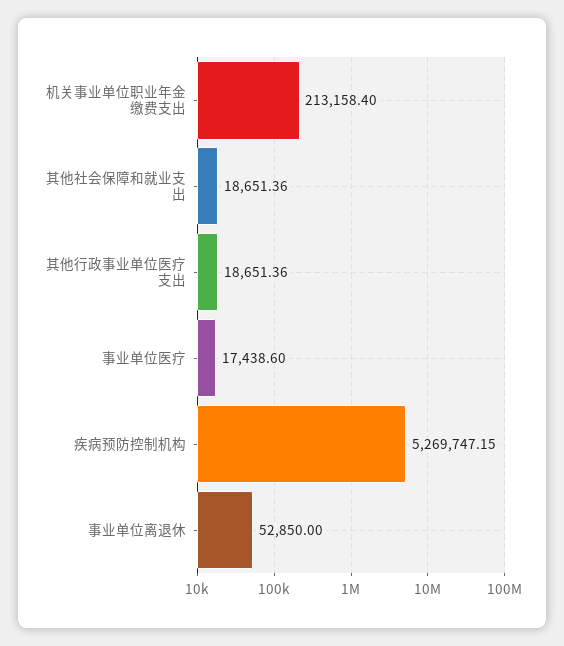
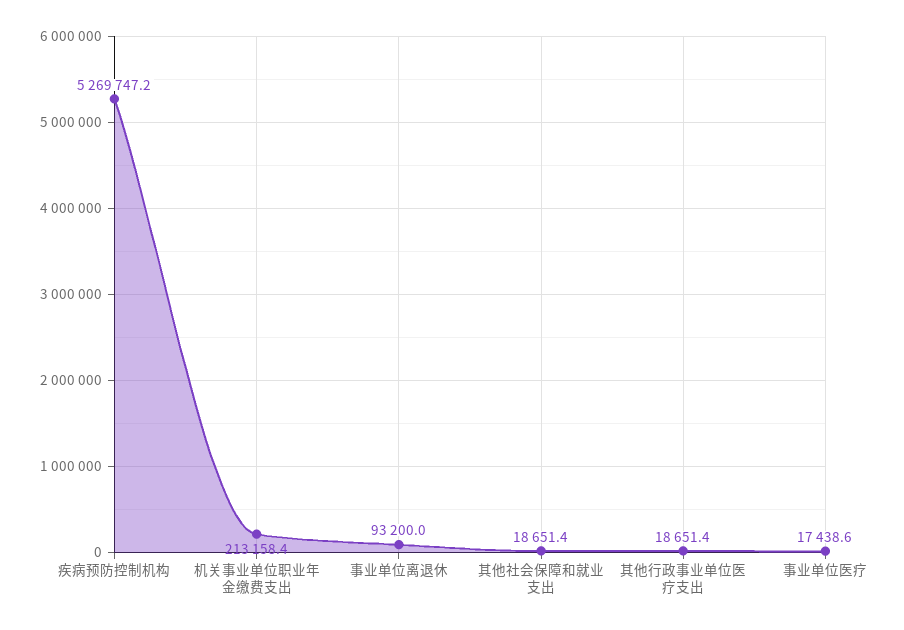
  {
    "机关事业单位职业年金缴费支出": 213158.4,
    "其他社会保障和就业支出": 18651.36,
    "其他行政事业单位医疗支出": 18651.36,
    "事业单位医疗": 17438.6,
    "疾病预防控制机构": 5269747.15,
-   "事业单位离退休": 52850
+   "事业单位离退休": 93200
  }

